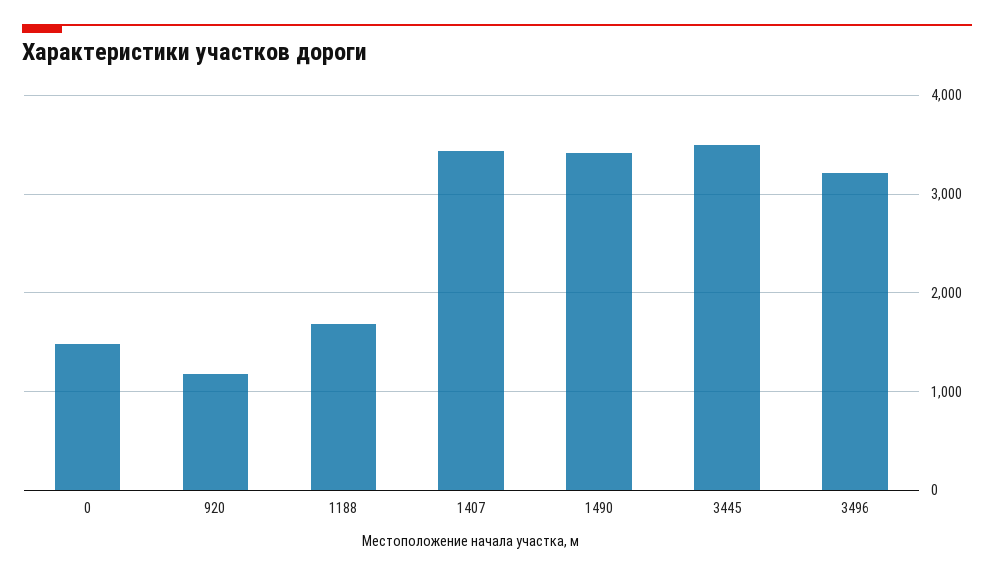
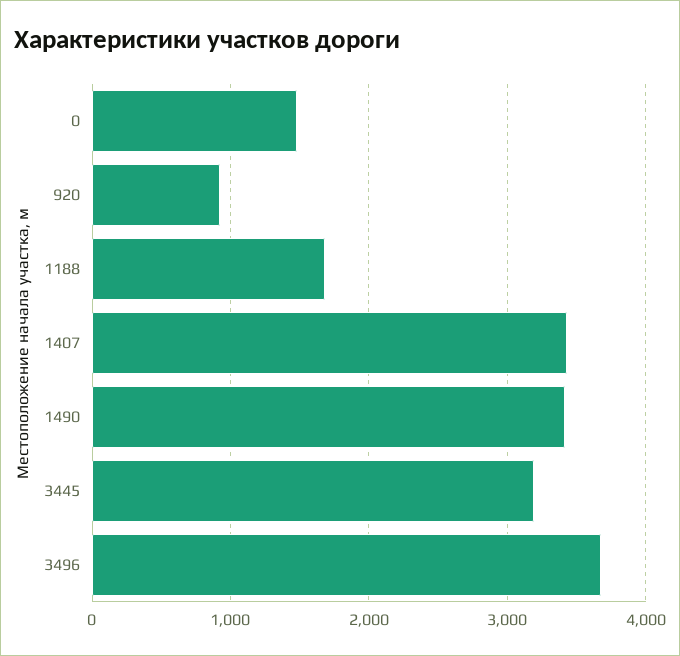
  {
    "0": 1500,
-   "920": 1200,
+   "920": 900,
    "1188": 1700,
    "1407": 3400,
    "1490": 3400,
-   "3445": 3500,
+   "3445": 3200,
-   "3496": 3200
+   "3496": 3700
  }

